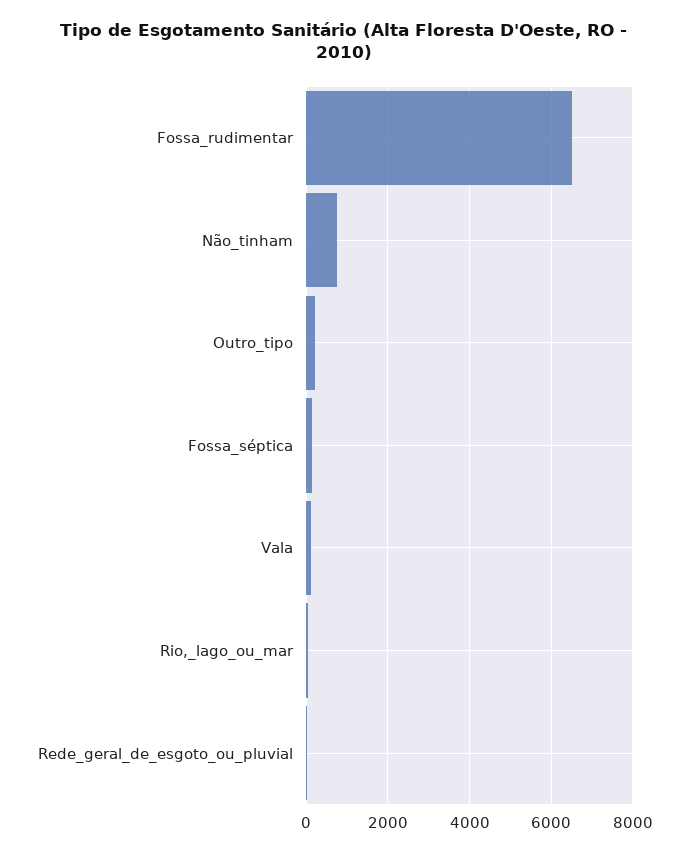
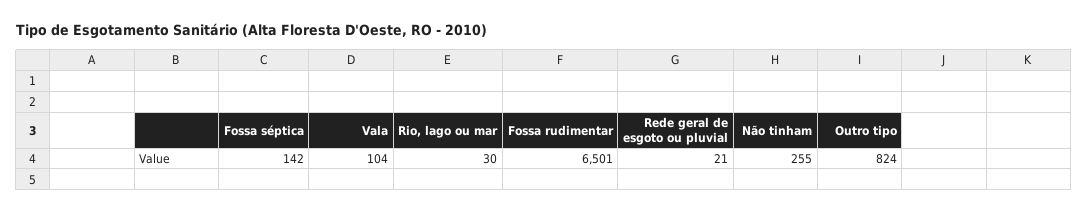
  {
    "Fossa_rudimentar": 6501,
-   "Não_tinham": 800,
+   "Não_tinham": 255,
-   "Outro_tipo": 200,
+   "Outro_tipo": 824,
    "Fossa_séptica": 142,
    "Vala": 104,
    "Rio,_lago_ou_mar": 30,
    "Rede_geral_de_esgoto_ou_pluvial": 21
  }

